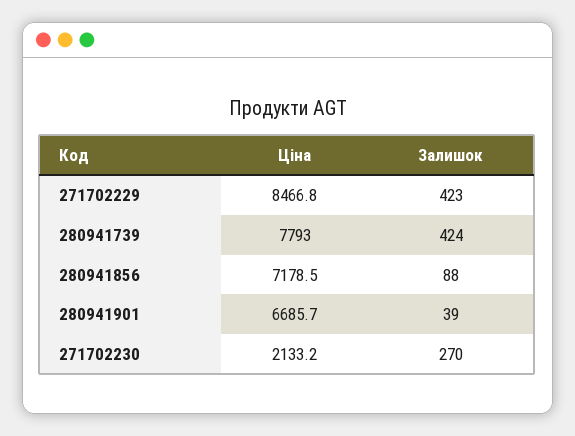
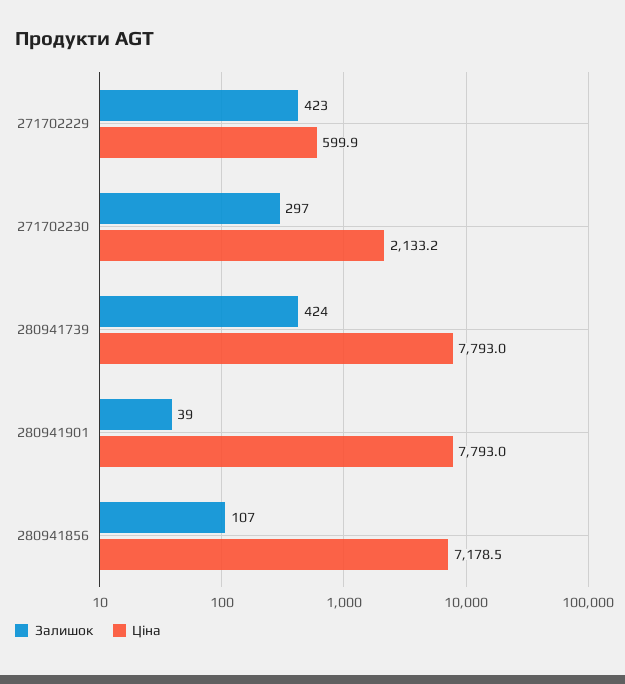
  {
    "Ціна": {
-     "271702229": 8466.8,
+     "271702229": 599.9,
      "280941739": 7793,
      "280941856": 7178.5,
-     "280941901": 6685.7,
+     "280941901": 7793,
      "271702230": 2133.2
    },
    "Залишок": {
      "271702229": 423,
      "280941739": 424,
-     "280941856": 88,
+     "280941856": 107,
      "280941901": 39,
-     "271702230": 270
+     "271702230": 297
    }
  }

